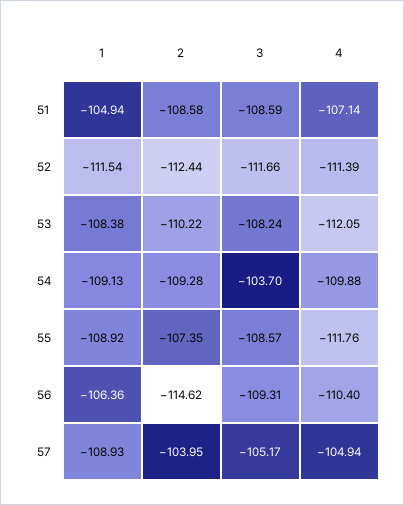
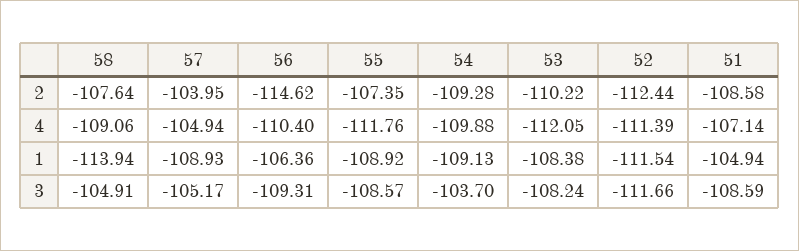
  {
    "1": {
      "51": -104.94,
      "52": -111.54,
      "53": -108.38,
      "54": -109.13,
      "55": -108.92,
      "56": -106.36,
-     "57": -108.93
+     "57": -108.93,
+     "58": -113.94
    },
    "2": {
      "51": -108.58,
      "52": -112.44,
      "53": -110.22,
      "54": -109.28,
      "55": -107.35,
      "56": -114.62,
-     "57": -103.95
+     "57": -103.95,
+     "58": -107.64
    },
    "3": {
      "51": -108.59,
      "52": -111.66,
      "53": -108.24,
      "54": -103.7,
      "55": -108.57,
      "56": -109.31,
-     "57": -105.17
+     "57": -105.17,
+     "58": -104.91
    },
    "4": {
      "51": -107.14,
      "52": -111.39,
      "53": -112.05,
      "54": -109.88,
      "55": -111.76,
      "56": -110.4,
-     "57": -104.94
+     "57": -104.94,
+     "58": -109.06
    }
  }

